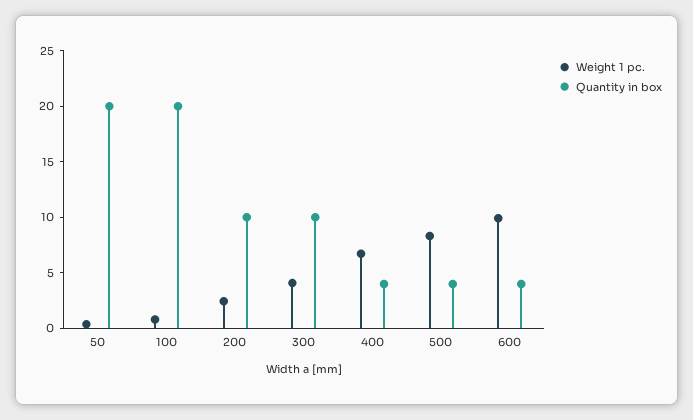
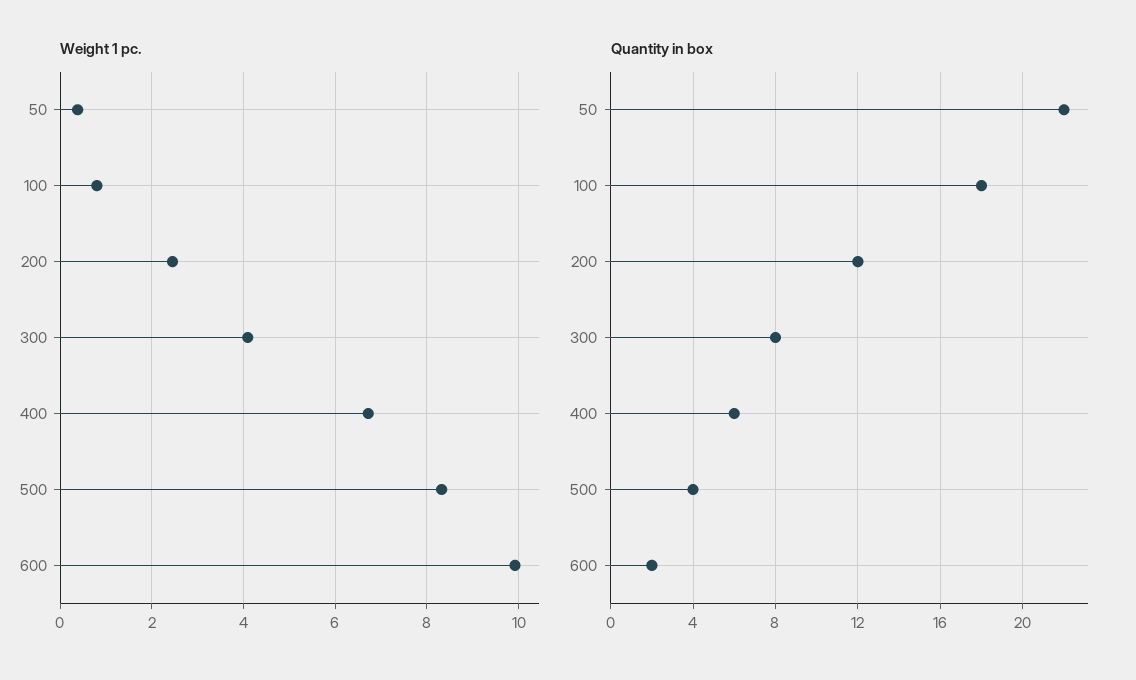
  {
    "Weight 1 pc.": {
      "50": 0.4,
      "100": 0.8,
      "200": 2.4,
      "300": 4,
      "400": 6.8,
      "500": 8.4,
      "600": 10
    },
    "Quantity in box": {
-     "50": 20,
+     "50": 22,
-     "100": 20,
+     "100": 18,
-     "200": 10,
+     "200": 12,
-     "300": 10,
+     "300": 8,
-     "400": 4,
+     "400": 6,
      "500": 4,
-     "600": 4
+     "600": 2
    }
  }

